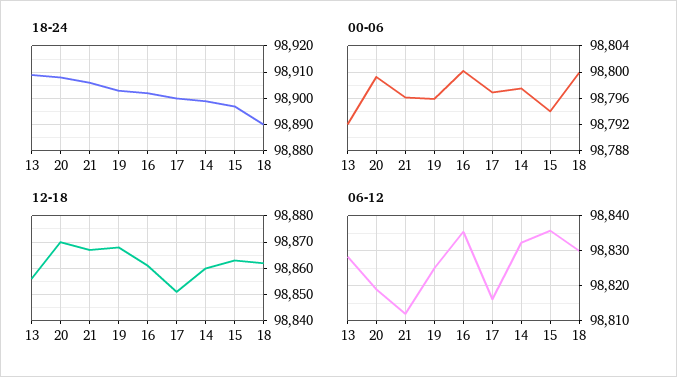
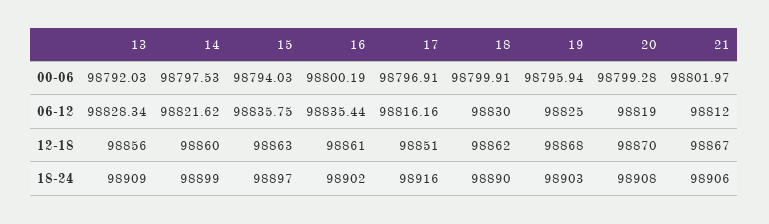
  {
    "18-24": {
      "13": 98909,
      "20": 98908,
      "21": 98906,
      "19": 98903,
      "16": 98902,
-     "17": 98900,
+     "17": 98916,
      "14": 98899,
      "15": 98897,
      "18": 98890
    },
    "00-06": {
      "13": 98792.03,
      "20": 98799.28,
-     "21": 98796,
+     "21": 98801.97,
      "19": 98795.94,
      "16": 98800.19,
      "17": 98796.91,
      "14": 98797.53,
      "15": 98794.03,
      "18": 98799.91
    },
    "12-18": {
      "13": 98856,
      "20": 98870,
      "21": 98867,
      "19": 98868,
      "16": 98861,
      "17": 98851,
      "14": 98860,
      "15": 98863,
      "18": 98862
    },
    "06-12": {
      "13": 98828.34,
      "20": 98819,
      "21": 98812,
      "19": 98825,
      "16": 98835.44,
      "17": 98816.16,
-     "14": 98832,
+     "14": 98821.62,
      "15": 98835.75,
      "18": 98830
    }
  }

